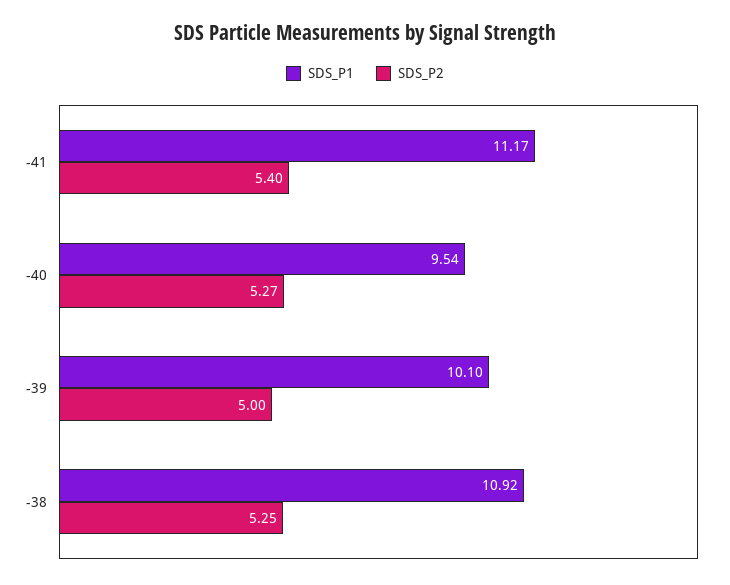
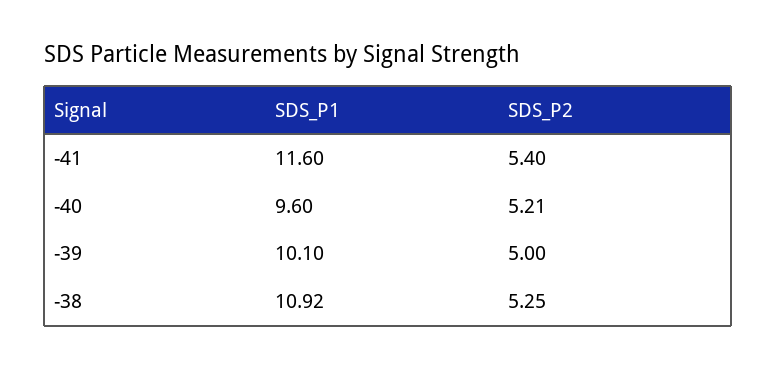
  {
    "SDS_P1": {
-     "-41": 11.17,
+     "-41": 11.6,
-     "-40": 9.54,
+     "-40": 9.6,
      "-39": 10.1,
      "-38": 10.92
    },
    "SDS_P2": {
      "-41": 5.4,
-     "-40": 5.27,
+     "-40": 5.21,
      "-39": 5,
      "-38": 5.25
    }
  }

